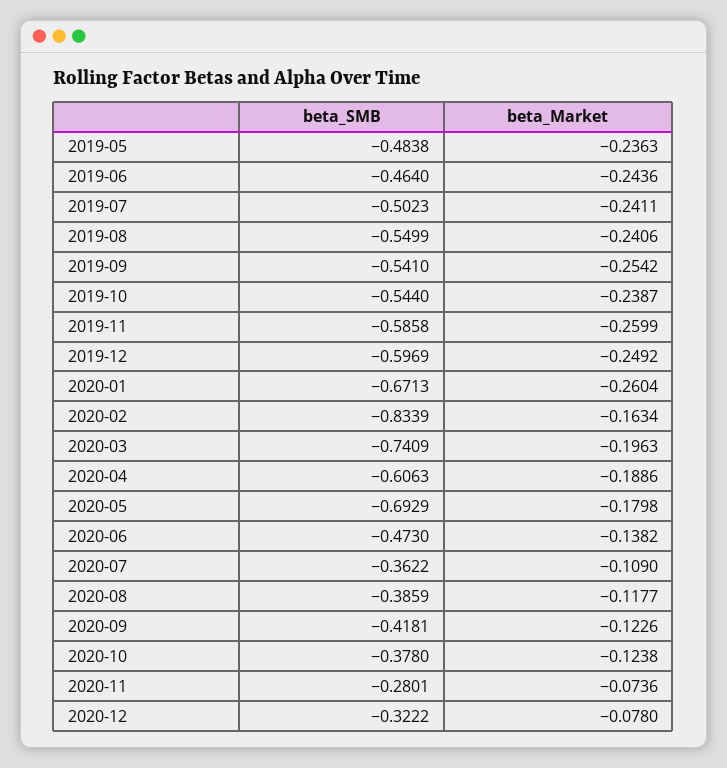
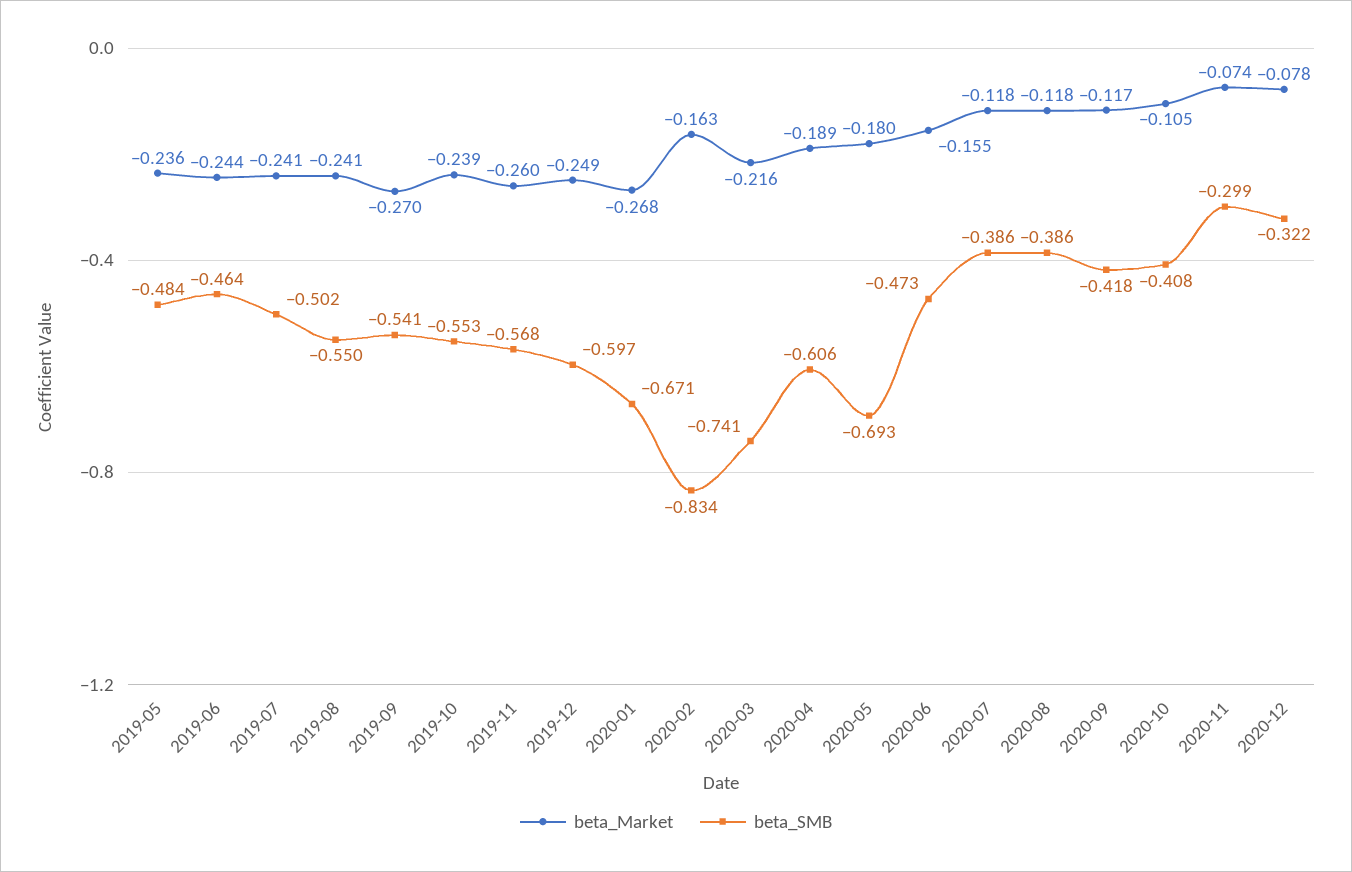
  {
    "beta_SMB": {
      "2019-05": -0.4838,
      "2019-06": -0.464,
      "2019-07": -0.5023,
      "2019-08": -0.5499,
      "2019-09": -0.541,
-     "2019-10": -0.544,
+     "2019-10": -0.553,
-     "2019-11": -0.5858,
+     "2019-11": -0.568,
      "2019-12": -0.5969,
      "2020-01": -0.6713,
      "2020-02": -0.8339,
      "2020-03": -0.7409,
      "2020-04": -0.6063,
      "2020-05": -0.6929,
      "2020-06": -0.473,
-     "2020-07": -0.3622,
+     "2020-07": -0.386,
      "2020-08": -0.3859,
      "2020-09": -0.4181,
-     "2020-10": -0.378,
+     "2020-10": -0.408,
-     "2020-11": -0.2801,
+     "2020-11": -0.299,
      "2020-12": -0.3222
    },
    "beta_Market": {
      "2019-05": -0.2363,
      "2019-06": -0.2436,
      "2019-07": -0.2411,
      "2019-08": -0.2406,
-     "2019-09": -0.2542,
+     "2019-09": -0.27,
      "2019-10": -0.2387,
      "2019-11": -0.2599,
      "2019-12": -0.2492,
-     "2020-01": -0.2604,
+     "2020-01": -0.268,
      "2020-02": -0.1634,
-     "2020-03": -0.1963,
+     "2020-03": -0.216,
      "2020-04": -0.1886,
      "2020-05": -0.1798,
-     "2020-06": -0.1382,
+     "2020-06": -0.155,
-     "2020-07": -0.109,
+     "2020-07": -0.118,
      "2020-08": -0.1177,
-     "2020-09": -0.1226,
+     "2020-09": -0.117,
-     "2020-10": -0.1238,
+     "2020-10": -0.105,
      "2020-11": -0.0736,
      "2020-12": -0.078
    }
  }

